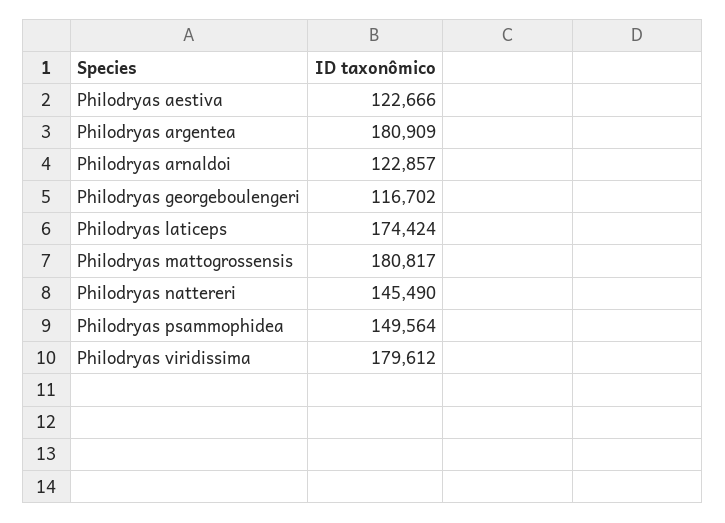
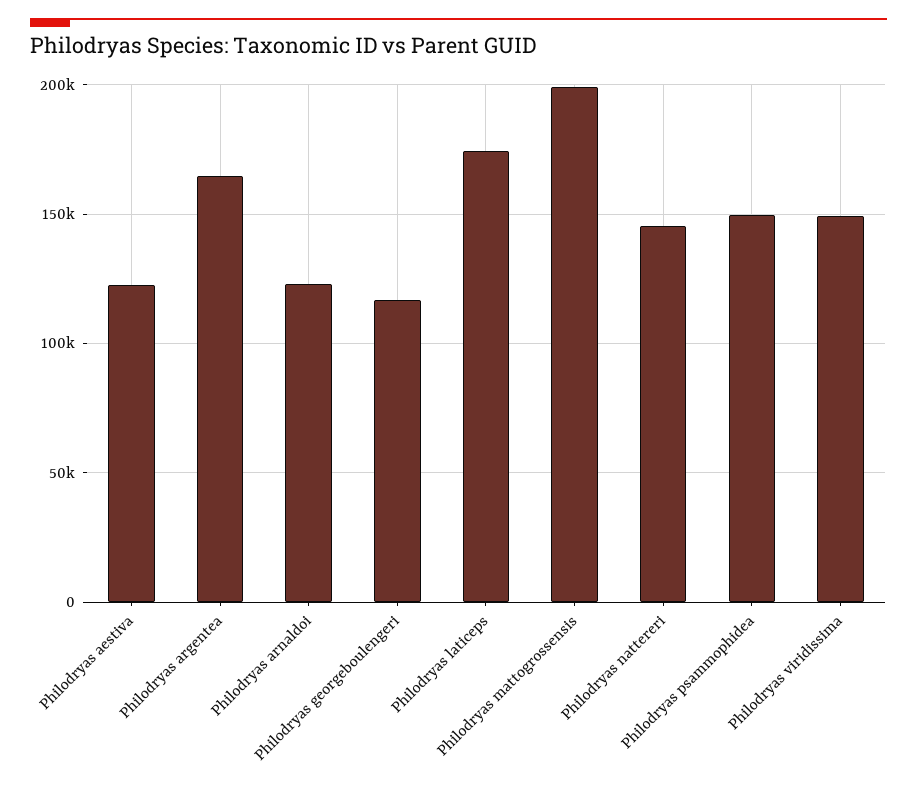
  {
    "Philodryas aestiva": 122666,
-   "Philodryas argentea": 180909,
+   "Philodryas argentea": 165000,
    "Philodryas arnaldoi": 122857,
    "Philodryas georgeboulengeri": 116702,
    "Philodryas laticeps": 174424,
-   "Philodryas mattogrossensis": 180817,
+   "Philodryas mattogrossensis": 200000,
    "Philodryas nattereri": 145490,
    "Philodryas psammophidea": 149564,
-   "Philodryas viridissima": 179612
+   "Philodryas viridissima": 150000
  }

